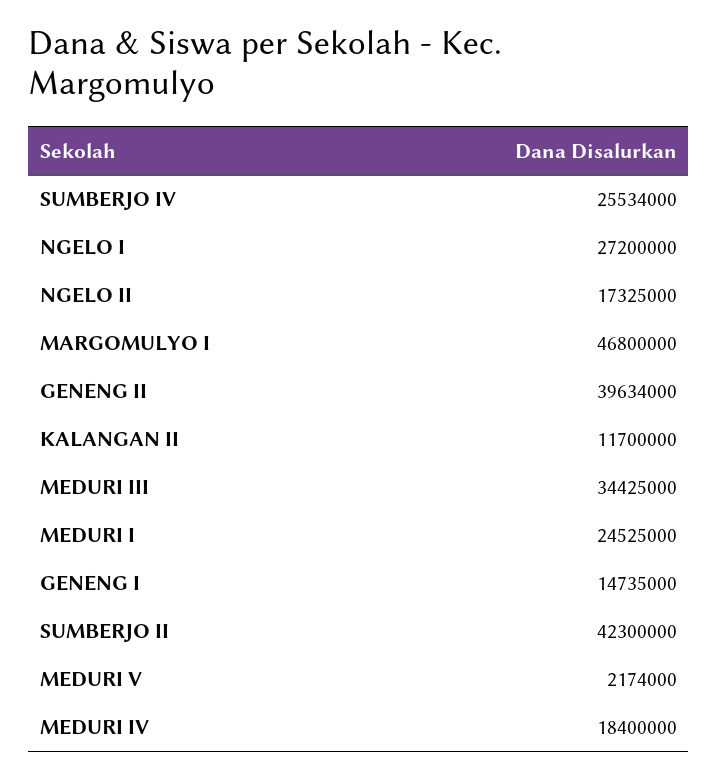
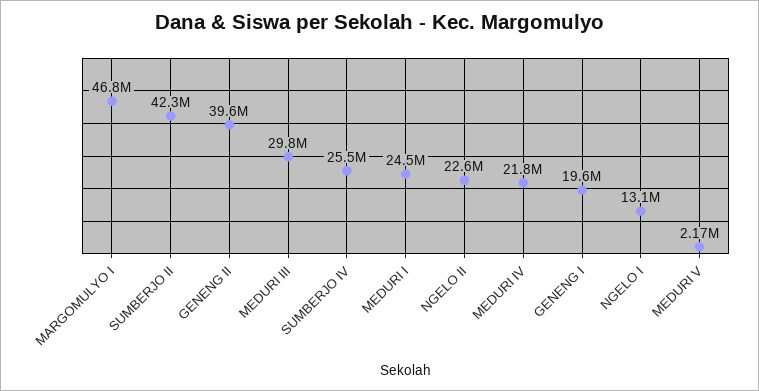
  {
    "SUMBERJO IV": 25534000,
-   "NGELO I": 27200000,
+   "NGELO I": 13100000,
-   "NGELO II": 17325000,
+   "NGELO II": 22600000,
    "MARGOMULYO I": 46800000,
    "GENENG II": 39634000,
-   "KALANGAN II": 11700000,
-   "MEDURI III": 34425000,
+   "MEDURI III": 29800000,
    "MEDURI I": 24525000,
-   "GENENG I": 14735000,
+   "GENENG I": 19600000,
    "SUMBERJO II": 42300000,
    "MEDURI V": 2174000,
-   "MEDURI IV": 18400000
+   "MEDURI IV": 21800000
  }

